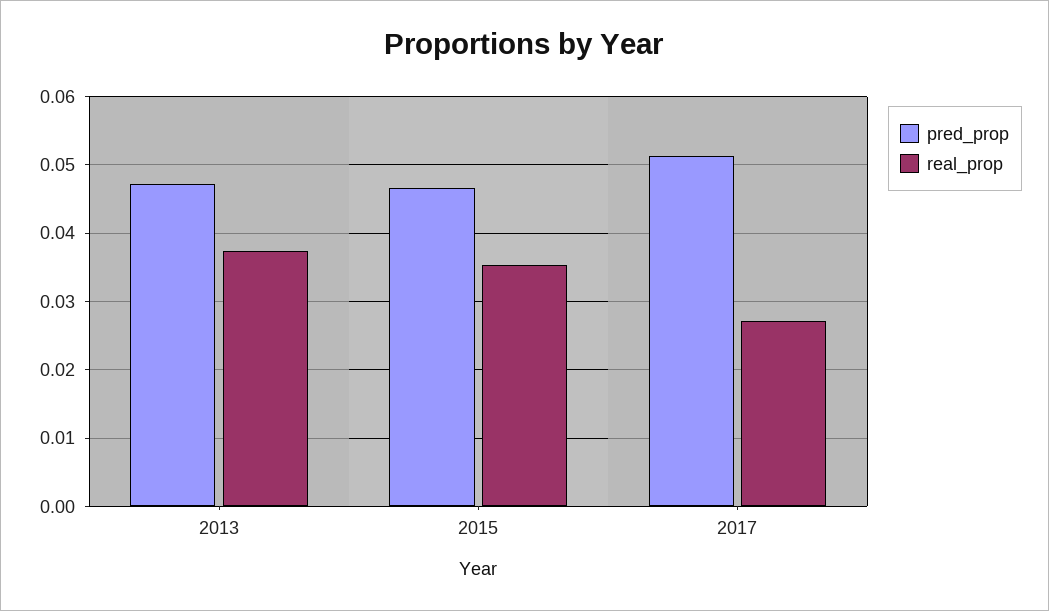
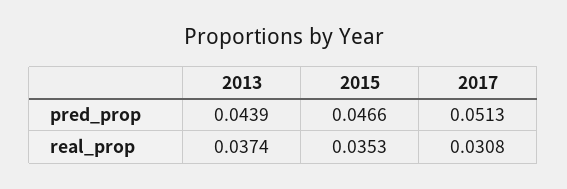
  {
    "pred_prop": {
-     "2013": 0.047,
+     "2013": 0.0439,
      "2015": 0.0466,
      "2017": 0.0513
    },
    "real_prop": {
      "2013": 0.0374,
      "2015": 0.0353,
-     "2017": 0.027
+     "2017": 0.0308
    }
  }

